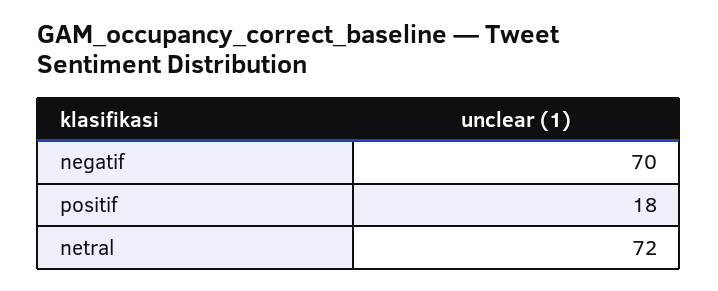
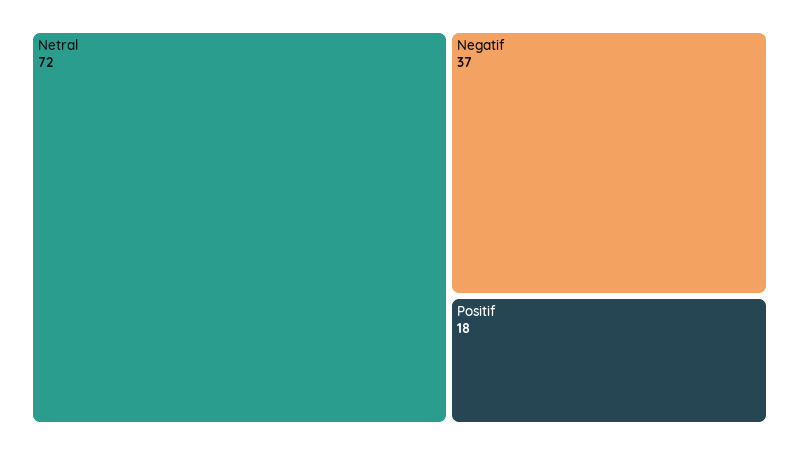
  {
-   "negatif": 70,
+   "negatif": 37,
    "positif": 18,
    "netral": 72
  }

